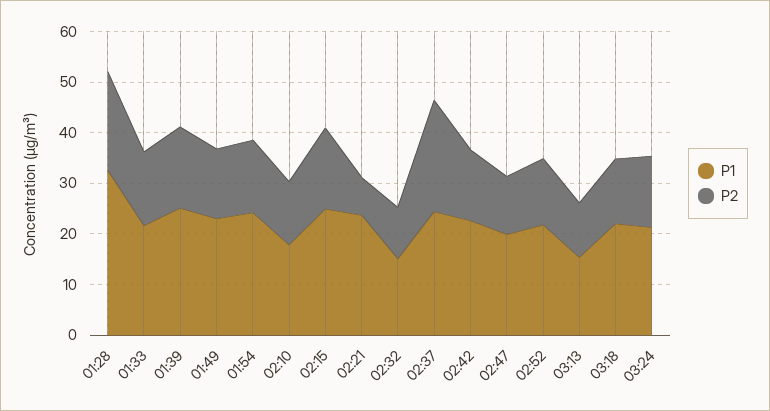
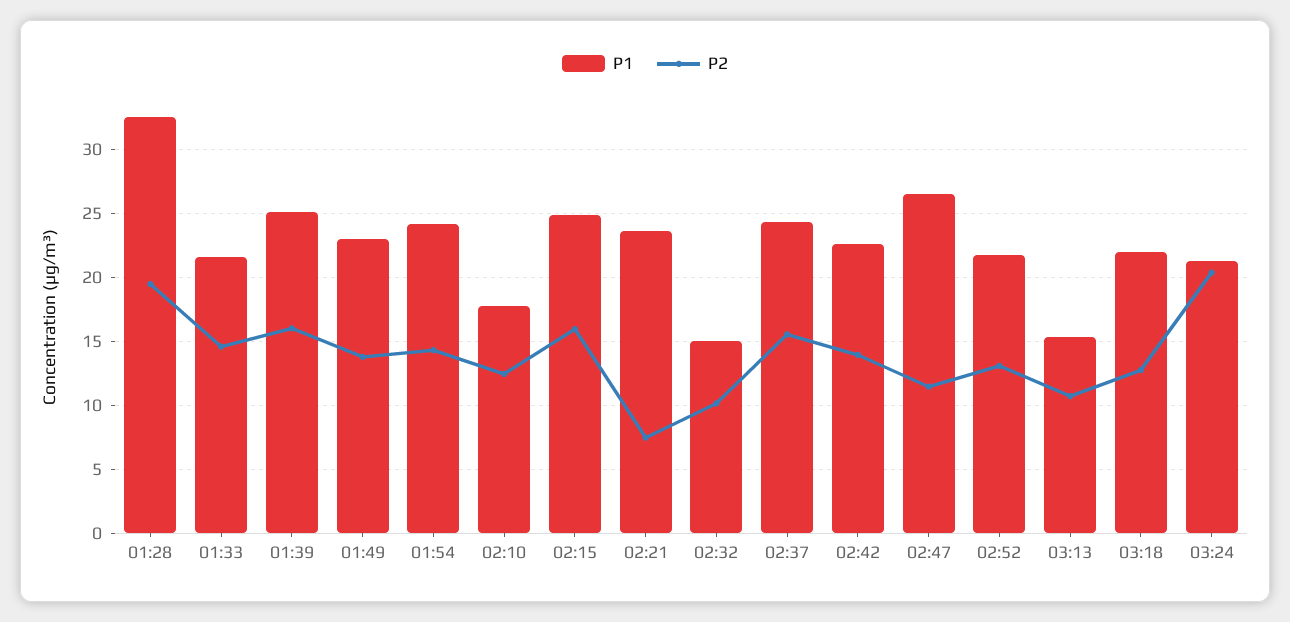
  {
    "P1": {
      "01:28": 32.5,
      "01:33": 21.5,
      "01:39": 25,
      "01:49": 23,
      "01:54": 24,
      "02:10": 18,
      "02:15": 25,
      "02:21": 23.5,
      "02:32": 15,
      "02:37": 24.5,
      "02:42": 22.5,
-     "02:47": 20,
+     "02:47": 26.5,
      "02:52": 22,
      "03:13": 15.5,
      "03:18": 22,
      "03:24": 21.5
    },
    "P2": {
      "01:28": 19.5,
      "01:33": 14.5,
      "01:39": 16,
      "01:49": 14,
      "01:54": 14.5,
      "02:10": 12.5,
      "02:15": 16,
      "02:21": 7.5,
      "02:32": 10,
-     "02:37": 22,
+     "02:37": 15.5,
      "02:42": 14,
      "02:47": 11.5,
      "02:52": 13,
      "03:13": 10.5,
      "03:18": 13,
-     "03:24": 14
+     "03:24": 20.5
    }
  }

